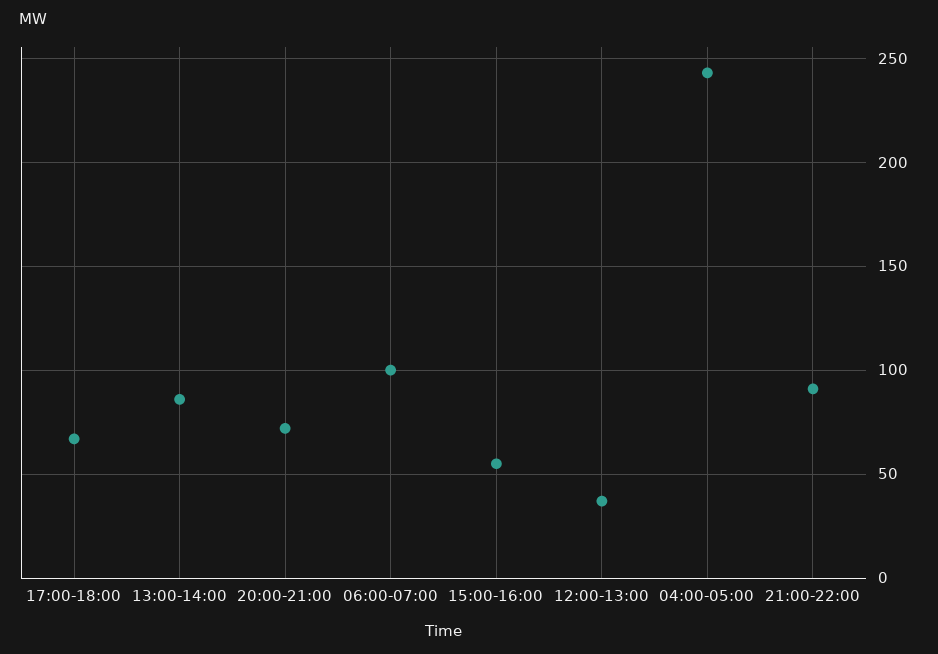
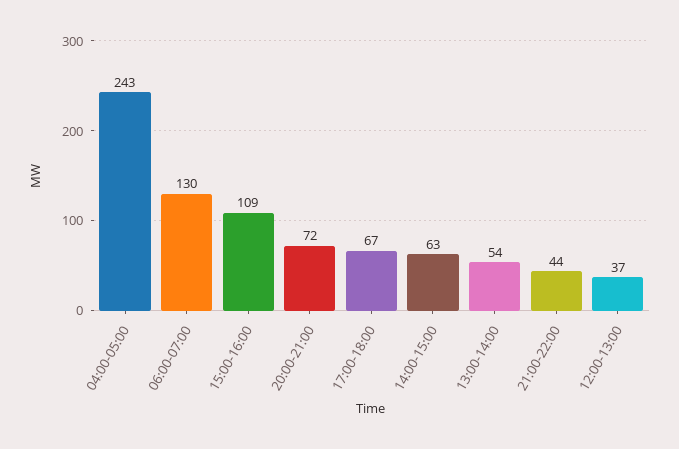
  {
    "17:00-18:00": 67,
-   "13:00-14:00": 85,
+   "13:00-14:00": 54,
    "20:00-21:00": 72,
-   "06:00-07:00": 100,
+   "06:00-07:00": 130,
-   "15:00-16:00": 55,
+   "15:00-16:00": 109,
    "12:00-13:00": 37,
    "04:00-05:00": 243,
-   "21:00-22:00": 90
+   "21:00-22:00": 44,
+   "14:00-15:00": 63
  }

